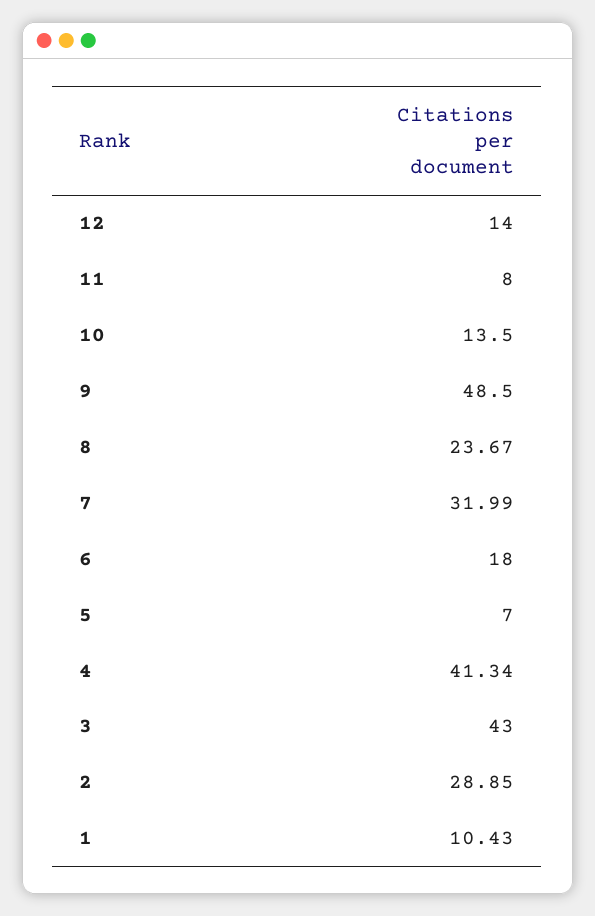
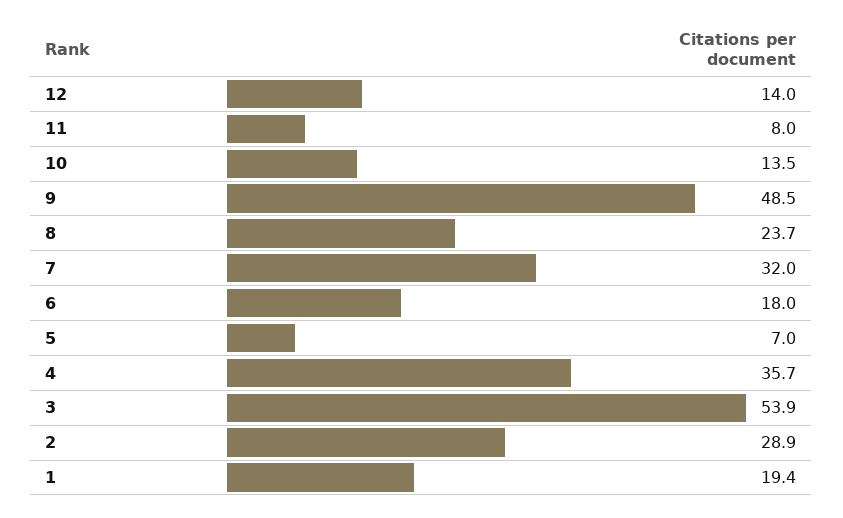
  {
    "12": 14,
    "11": 8,
    "10": 13.5,
    "9": 48.5,
    "8": 23.67,
    "7": 31.99,
    "6": 18,
    "5": 7,
-   "4": 41.34,
+   "4": 35.7,
-   "3": 43,
+   "3": 53.9,
    "2": 28.85,
-   "1": 10.43
+   "1": 19.4
  }

